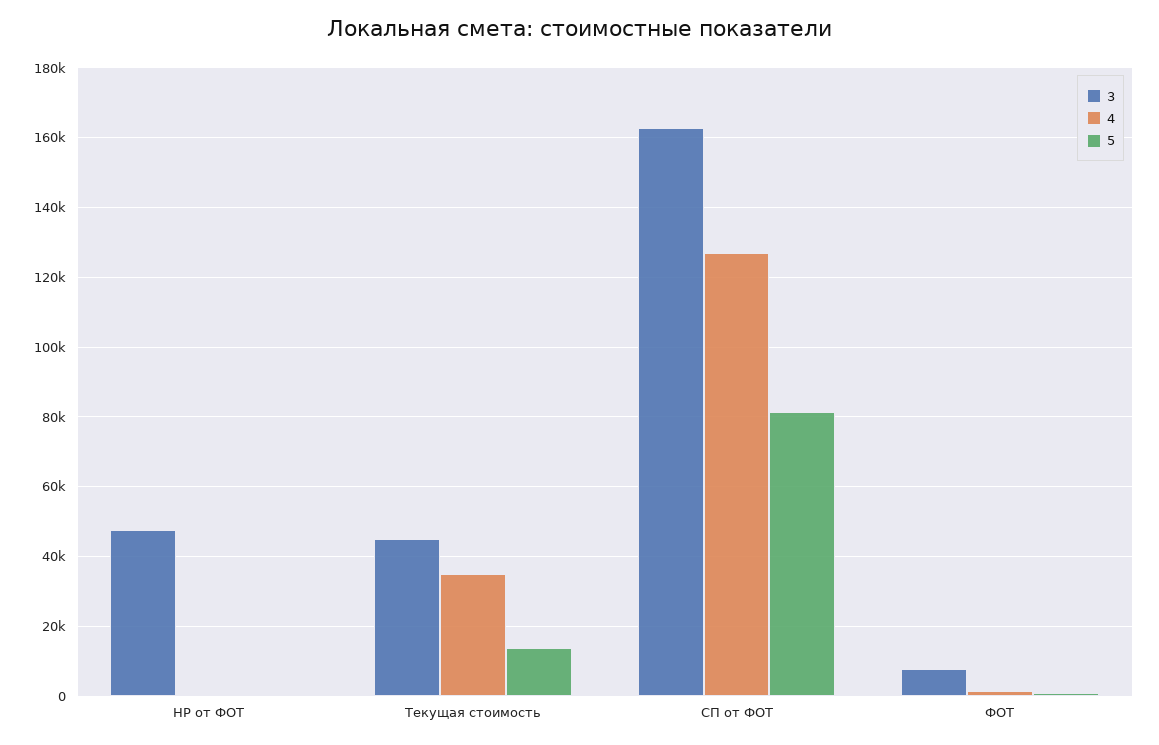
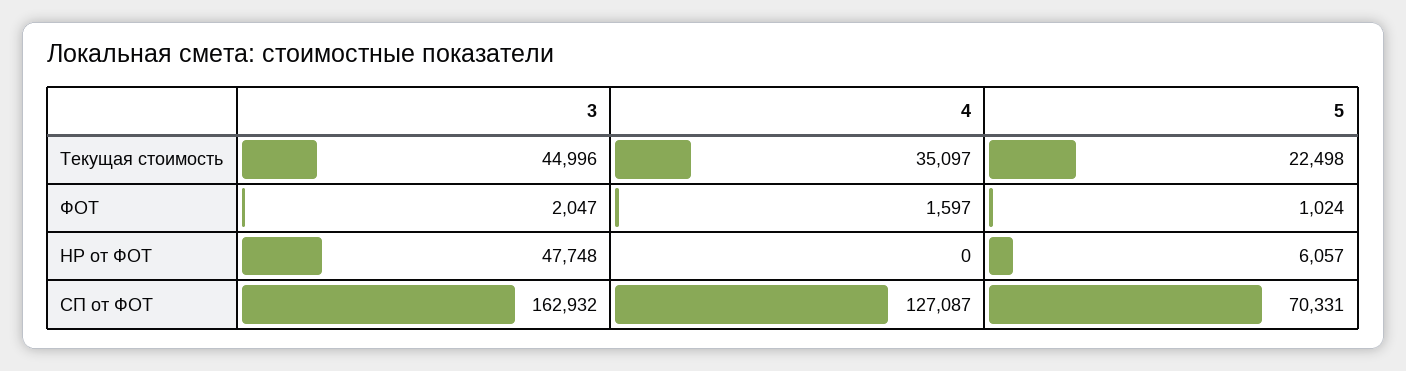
  {
    "3": {
      "НР от ФОТ": 47748,
      "Текущая стоимость": 44996,
      "СП от ФОТ": 162932,
-     "ФОТ": 8000
+     "ФОТ": 2047
    },
    "4": {
      "НР от ФОТ": 0,
      "Текущая стоимость": 35097,
      "СП от ФОТ": 127087,
      "ФОТ": 1597
    },
    "5": {
-     "НР от ФОТ": 0,
+     "НР от ФОТ": 6057,
-     "Текущая стоимость": 14000,
+     "Текущая стоимость": 22498,
-     "СП от ФОТ": 82000,
+     "СП от ФОТ": 70331,
      "ФОТ": 1024
    }
  }

